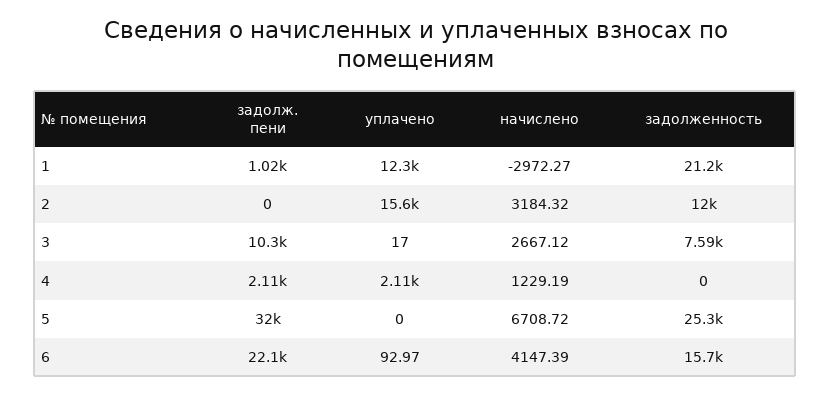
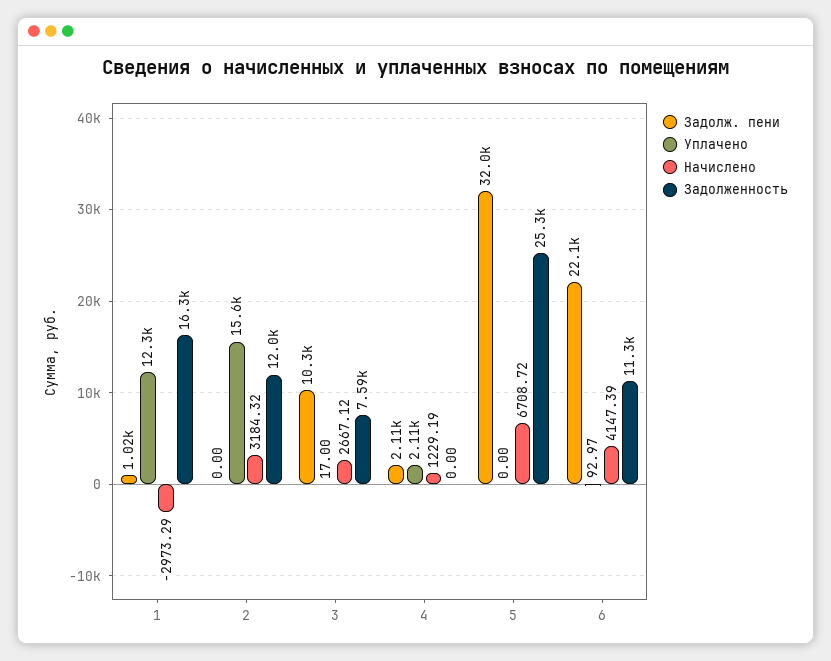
  {
    "задолж. пени": {
      "1": 1020,
      "2": 0,
      "3": 10300,
      "4": 2110,
      "5": 32000,
      "6": 22100
    },
    "уплачено": {
      "1": 12300,
      "2": 15600,
      "3": 17,
      "4": 2110,
      "5": 0,
      "6": 92.97
    },
    "начислено": {
-     "1": -2972.27,
+     "1": -2973.29,
      "2": 3184.32,
      "3": 2667.12,
      "4": 1229.19,
      "5": 6708.72,
      "6": 4147.39
    },
    "задолженность": {
-     "1": 21200,
+     "1": 16300,
      "2": 12000,
      "3": 7590,
      "4": 0,
      "5": 25300,
-     "6": 15700
+     "6": 11300
    }
  }

